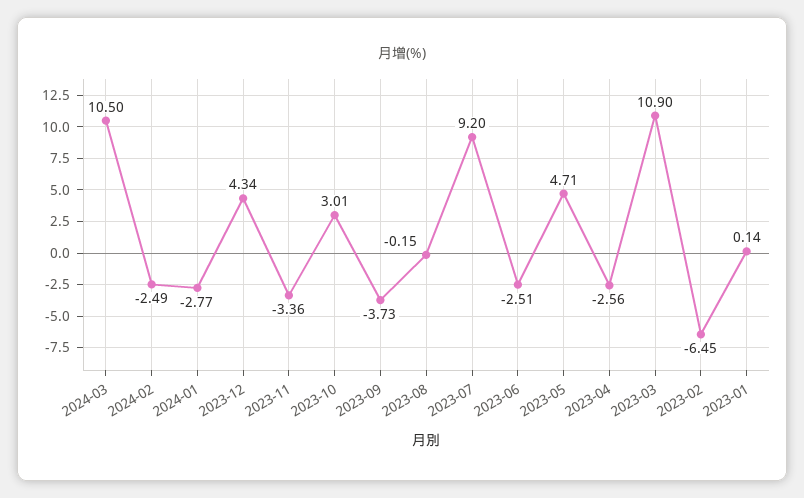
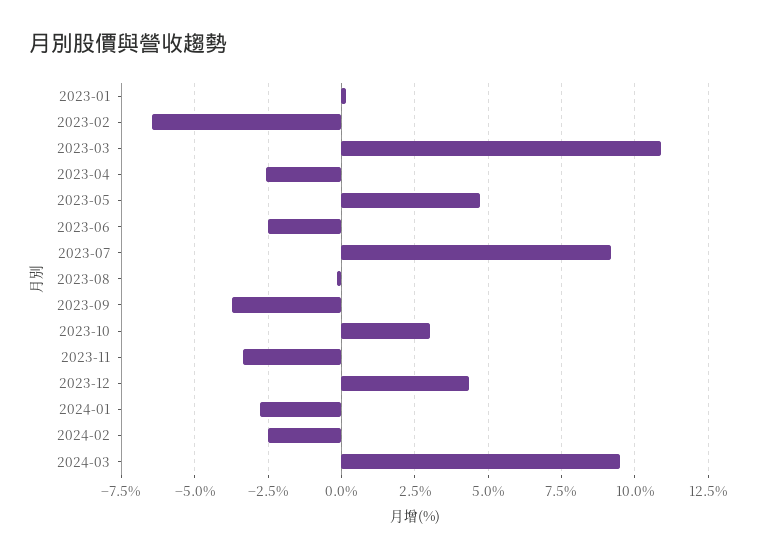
  {
-   "2024-03": 10.5,
+   "2024-03": 9.5,
    "2024-02": -2.49,
    "2024-01": -2.77,
    "2023-12": 4.34,
    "2023-11": -3.36,
    "2023-10": 3.01,
    "2023-09": -3.73,
    "2023-08": -0.15,
    "2023-07": 9.2,
    "2023-06": -2.51,
    "2023-05": 4.71,
    "2023-04": -2.56,
    "2023-03": 10.9,
    "2023-02": -6.45,
    "2023-01": 0.14
  }

